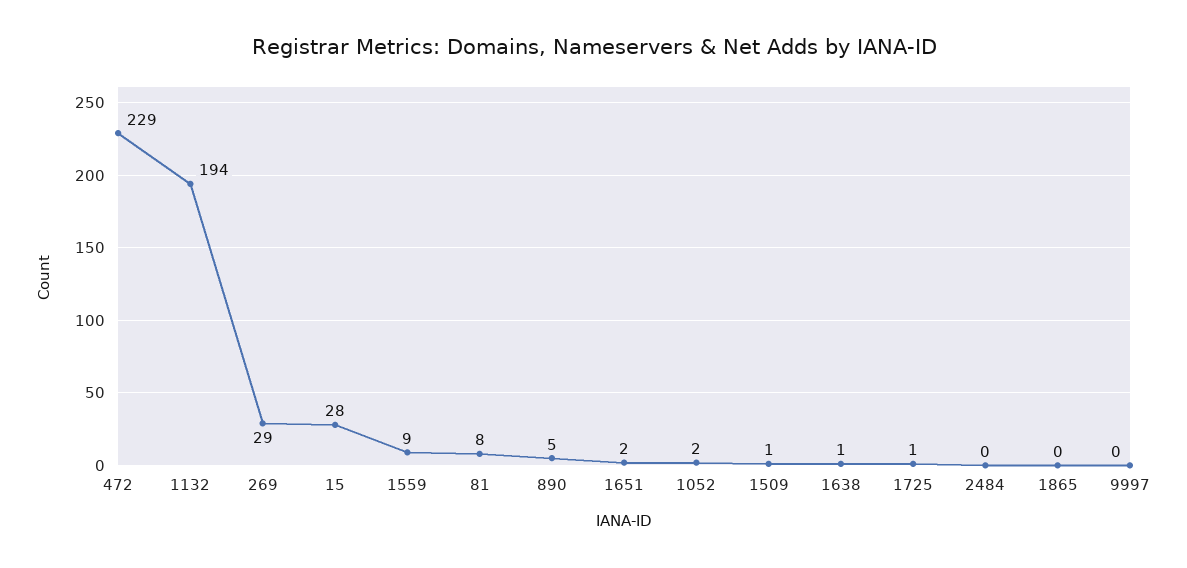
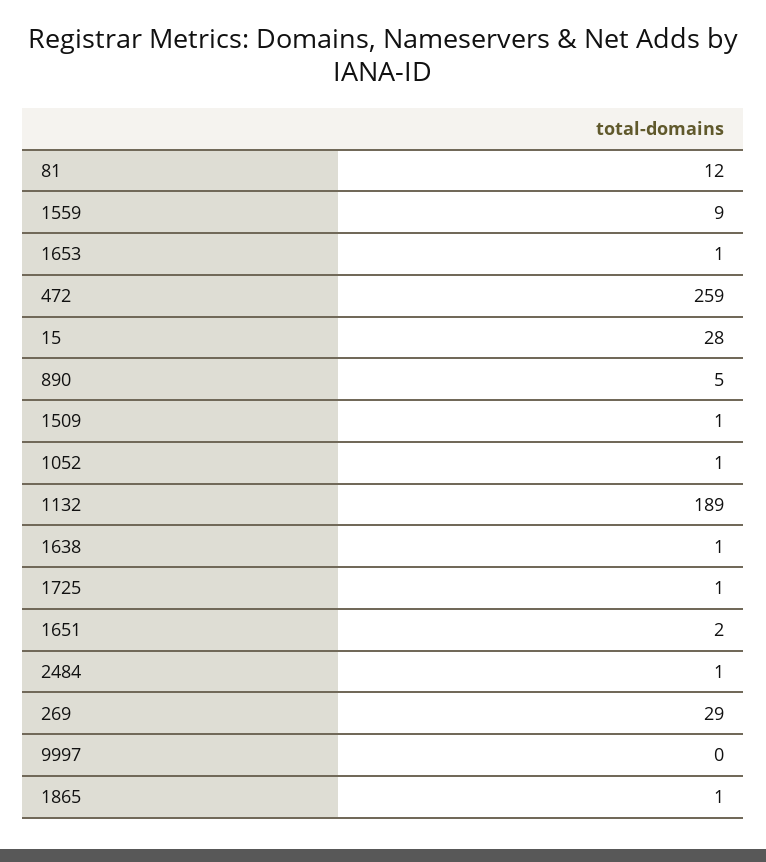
  {
-   "472": 229,
+   "472": 259,
-   "1132": 194,
+   "1132": 189,
    "269": 29,
    "15": 28,
    "1559": 9,
-   "81": 8,
+   "81": 12,
    "890": 5,
    "1651": 2,
-   "1052": 2,
+   "1052": 1,
    "1509": 1,
    "1638": 1,
    "1725": 1,
-   "2484": 0,
+   "2484": 1,
-   "1865": 0,
+   "1865": 1,
-   "9997": 0
+   "9997": 0,
+   "1653": 1
  }

